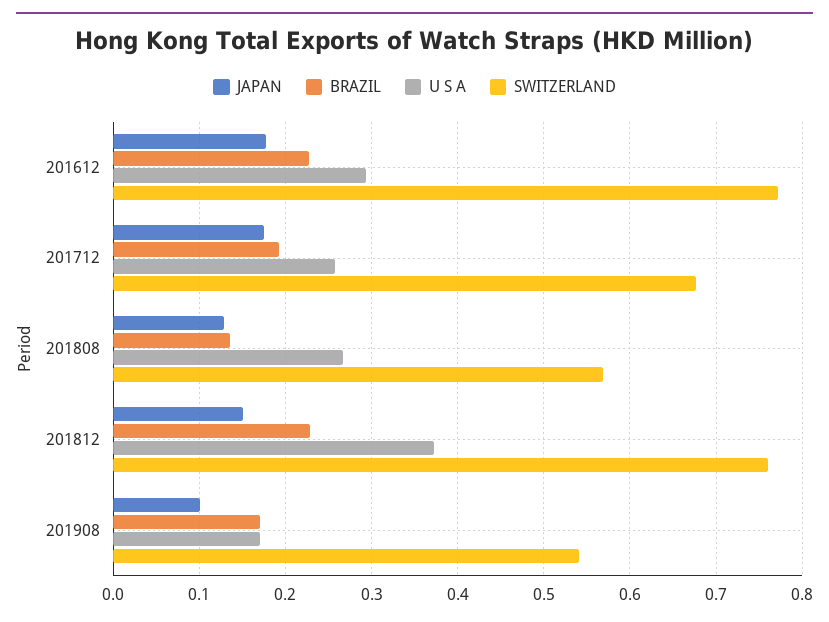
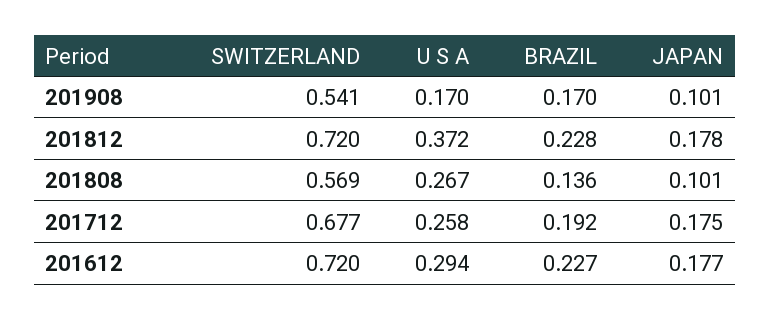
  {
    "JAPAN": {
      "201612": 0.177,
      "201712": 0.175,
-     "201808": 0.13,
+     "201808": 0.101,
-     "201812": 0.15,
+     "201812": 0.178,
      "201908": 0.101
    },
    "BRAZIL": {
      "201612": 0.227,
      "201712": 0.192,
      "201808": 0.136,
      "201812": 0.228,
      "201908": 0.17
    },
    "U S A": {
      "201612": 0.294,
      "201712": 0.258,
      "201808": 0.267,
      "201812": 0.372,
      "201908": 0.17
    },
    "SWITZERLAND": {
-     "201612": 0.77,
+     "201612": 0.72,
      "201712": 0.677,
      "201808": 0.569,
-     "201812": 0.76,
+     "201812": 0.72,
      "201908": 0.541
    }
  }

